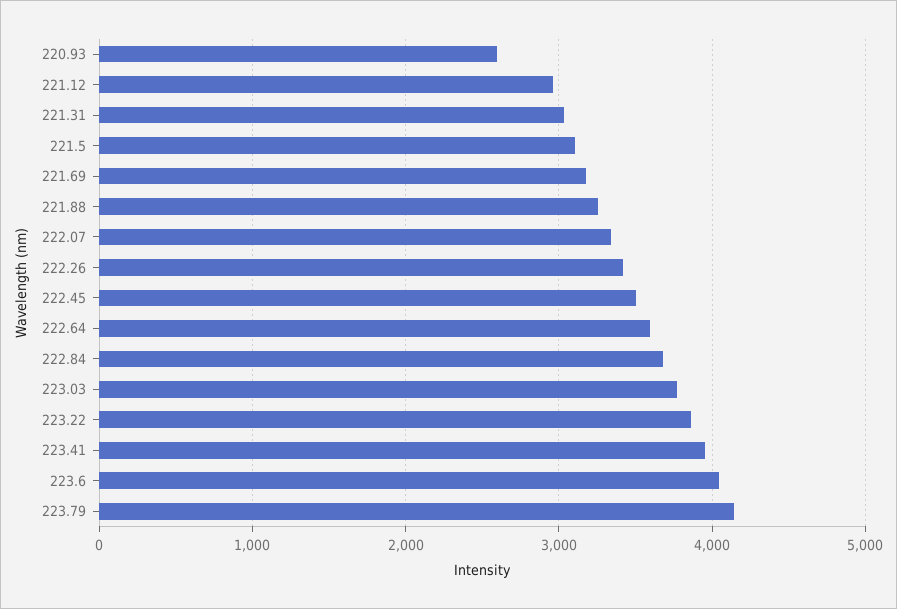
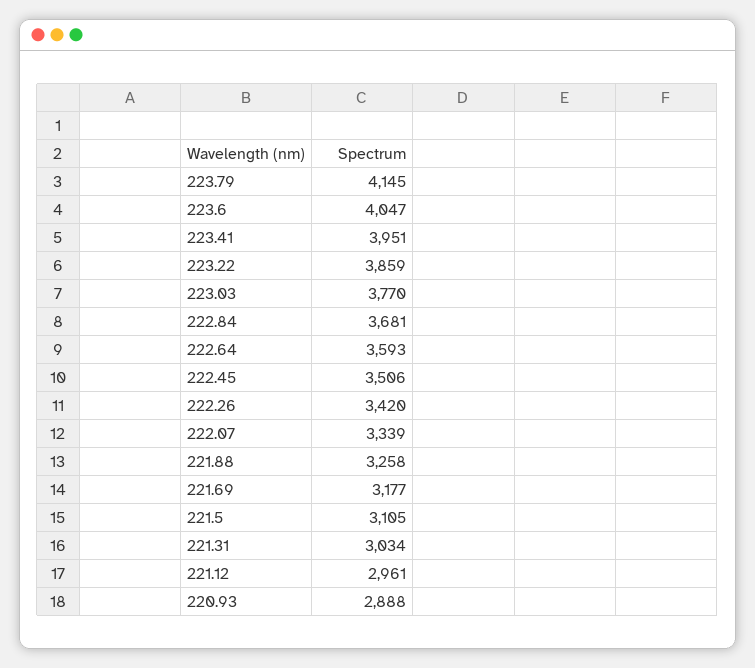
  {
-   "220.93": 2600,
+   "220.93": 2888,
    "221.12": 2961,
    "221.31": 3034,
    "221.5": 3105,
    "221.69": 3177,
    "221.88": 3258,
    "222.07": 3339,
    "222.26": 3420,
    "222.45": 3506,
    "222.64": 3593,
    "222.84": 3681,
    "223.03": 3770,
    "223.22": 3859,
    "223.41": 3951,
    "223.6": 4047,
    "223.79": 4145
  }

